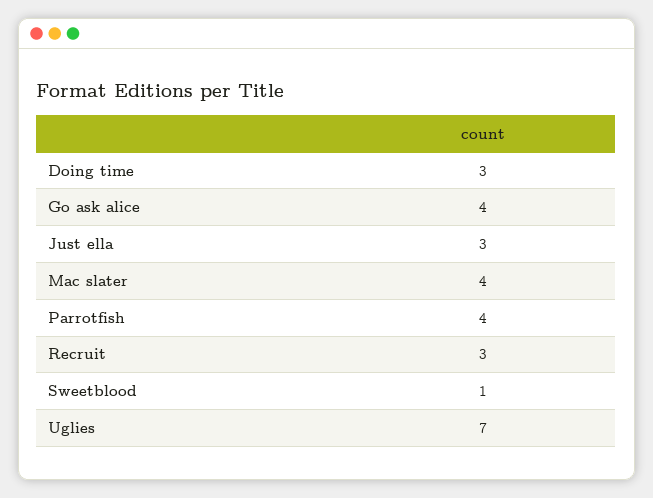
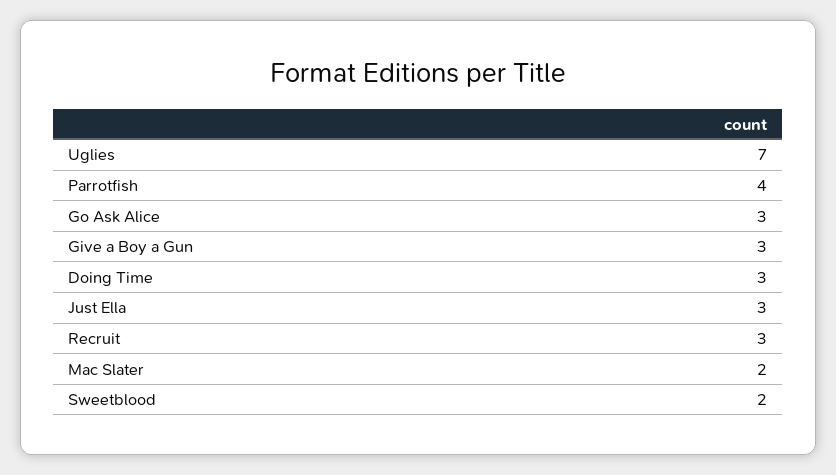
  {
    "Doing time": 3,
-   "Go ask alice": 4,
+   "Go ask alice": 3,
    "Just ella": 3,
-   "Mac slater": 4,
+   "Mac slater": 2,
    "Parrotfish": 4,
    "Recruit": 3,
-   "Sweetblood": 1,
+   "Sweetblood": 2,
-   "Uglies": 7
+   "Uglies": 7,
+   "Give a Boy a Gun": 3
  }

